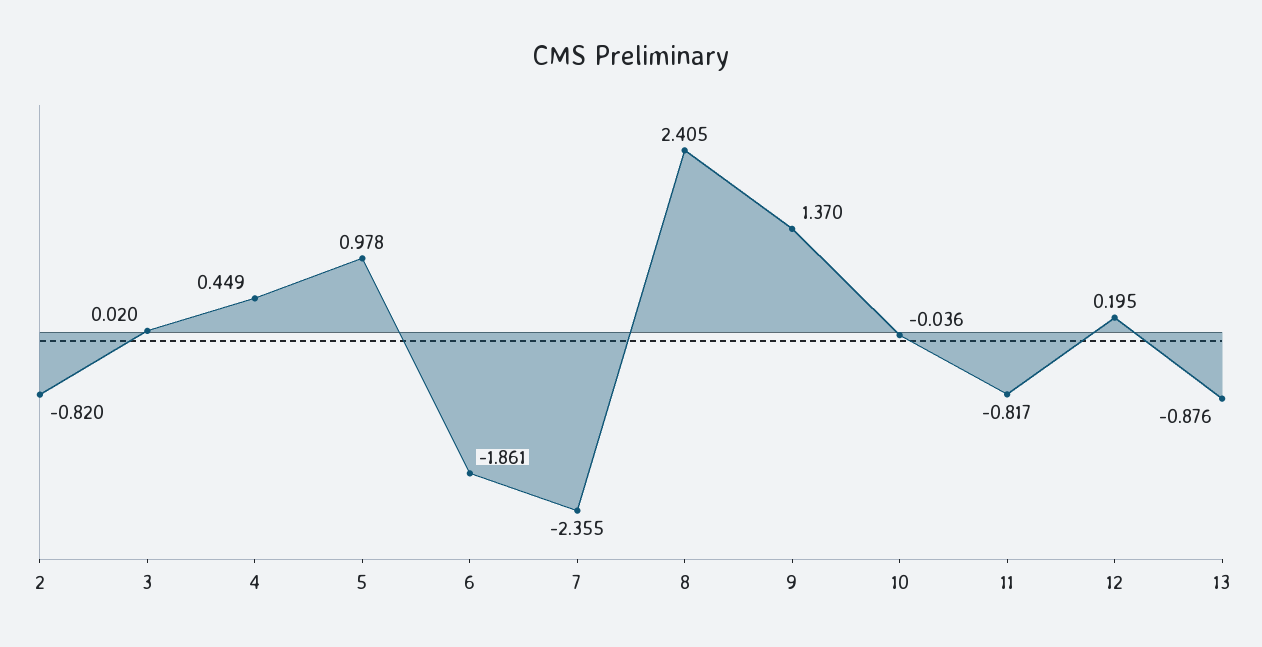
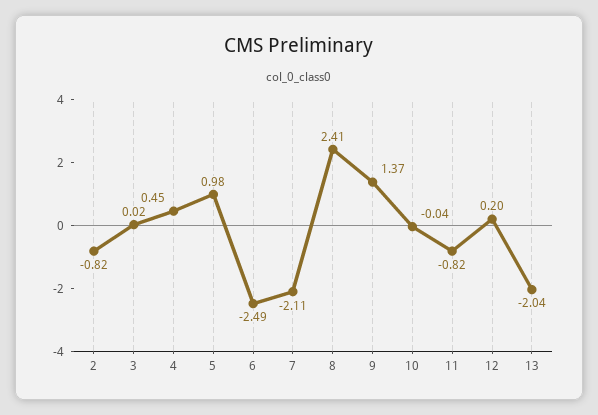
  {
    "2": -0.82,
    "3": 0.02,
    "4": 0.449,
    "5": 0.978,
-   "6": -1.861,
+   "6": -2.49,
-   "7": -2.355,
+   "7": -2.11,
    "8": 2.405,
    "9": 1.37,
    "10": -0.036,
    "11": -0.817,
    "12": 0.195,
-   "13": -0.876
+   "13": -2.04
  }

